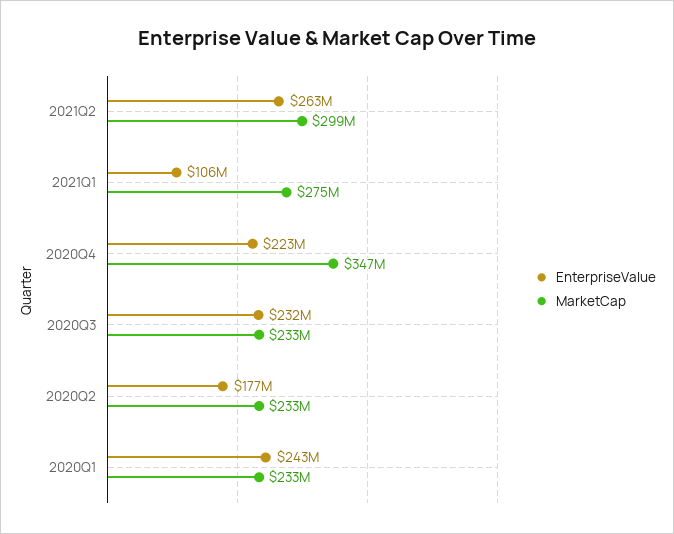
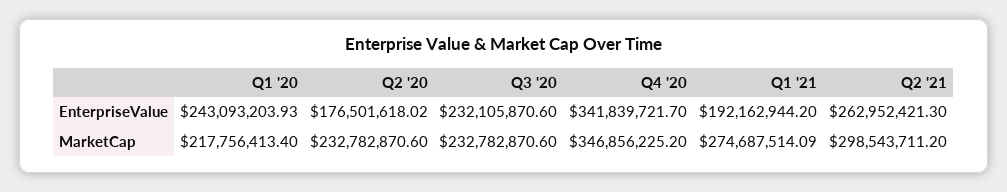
  {
    "EnterpriseValue": {
      "2021Q2": 262952421.3,
-     "2021Q1": 106000000,
+     "2021Q1": 192162944.2,
-     "2020Q4": 223000000,
+     "2020Q4": 341839721.7,
      "2020Q3": 232105870.6,
      "2020Q2": 176501618.02,
      "2020Q1": 243093203.93
    },
    "MarketCap": {
      "2021Q2": 298543711.2,
      "2021Q1": 274687514.09,
      "2020Q4": 346856225.2,
      "2020Q3": 232782870.6,
      "2020Q2": 232782870.6,
-     "2020Q1": 233000000
+     "2020Q1": 217756413.4
    }
  }

